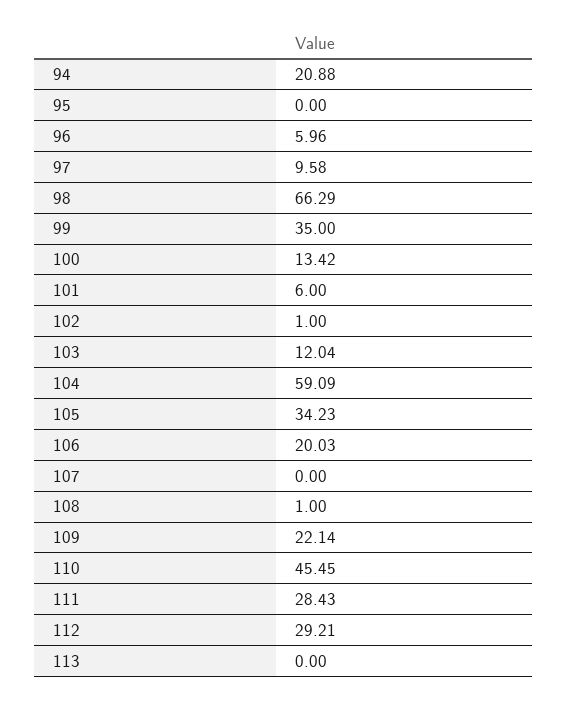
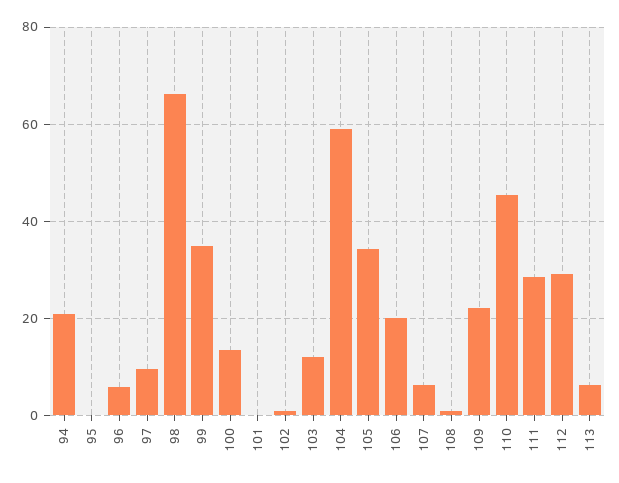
  {
    "94": 20.88,
    "95": 0,
    "96": 5.96,
    "97": 9.58,
    "98": 66.29,
    "99": 35,
    "100": 13.42,
-   "101": 6,
+   "101": 0,
    "102": 1,
    "103": 12.04,
    "104": 59.09,
    "105": 34.23,
    "106": 20.03,
-   "107": 0,
+   "107": 6,
    "108": 1,
    "109": 22.14,
    "110": 45.45,
    "111": 28.43,
    "112": 29.21,
-   "113": 0
+   "113": 6
  }

